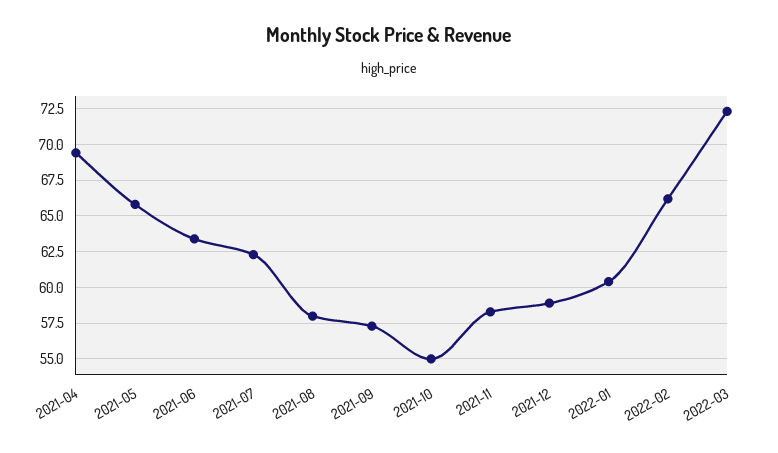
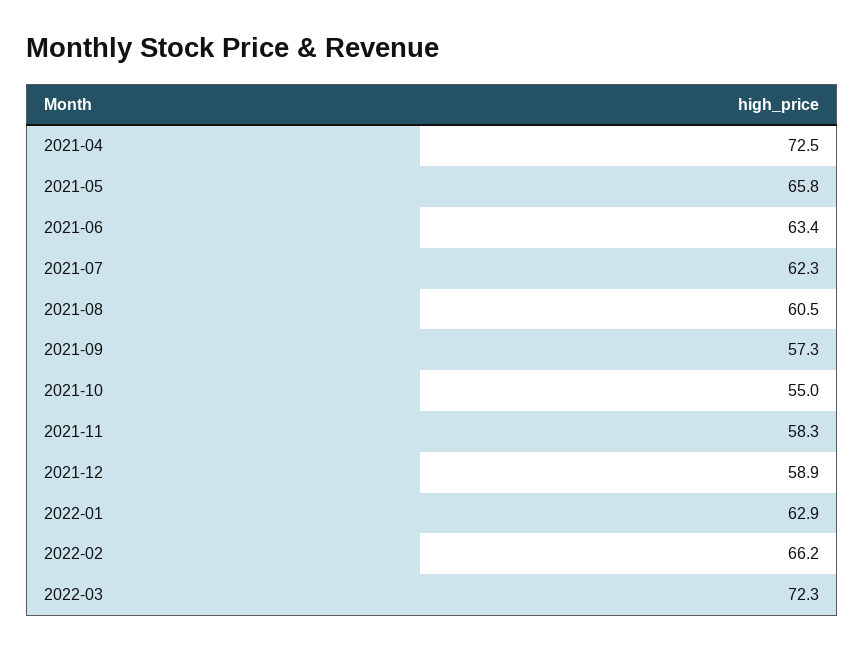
  {
-   "2021-04": 69.5,
+   "2021-04": 72.5,
    "2021-05": 65.8,
    "2021-06": 63.4,
    "2021-07": 62.3,
-   "2021-08": 58,
+   "2021-08": 60.5,
    "2021-09": 57.3,
    "2021-10": 55,
    "2021-11": 58.3,
    "2021-12": 58.9,
-   "2022-01": 60.5,
+   "2022-01": 62.9,
    "2022-02": 66.2,
    "2022-03": 72.3
  }

